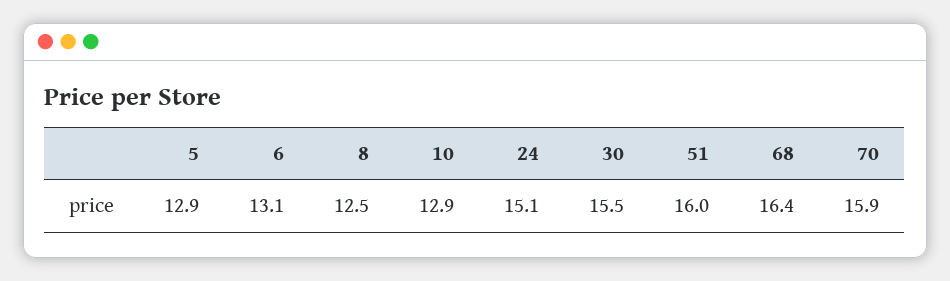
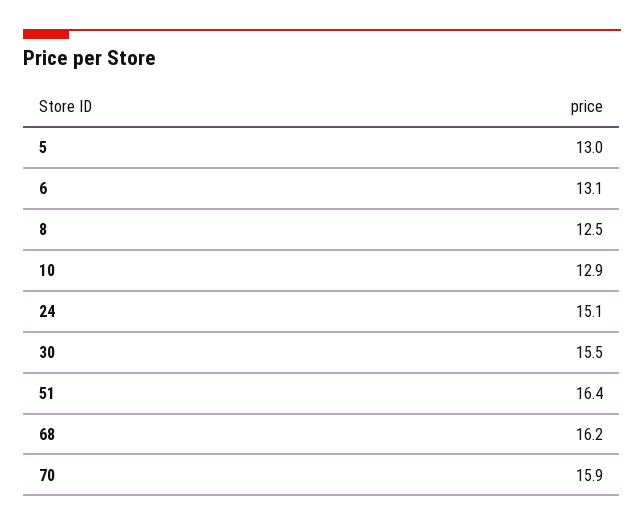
  {
-   "5": 12.9,
+   "5": 13,
    "6": 13.1,
    "8": 12.5,
    "10": 12.9,
    "24": 15.1,
    "30": 15.5,
-   "51": 16,
+   "51": 16.4,
-   "68": 16.4,
+   "68": 16.2,
    "70": 15.9
  }

